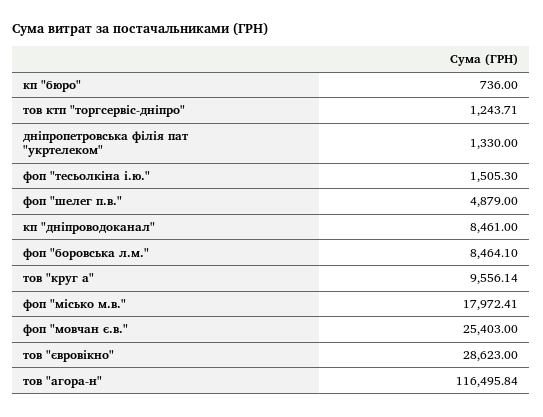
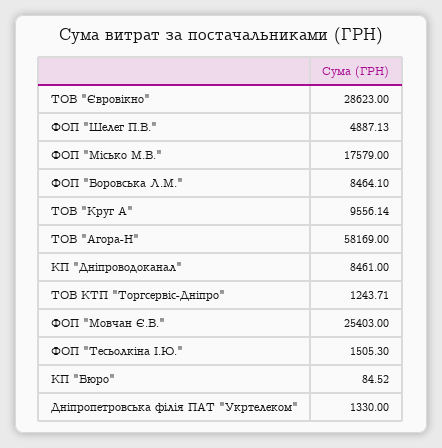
  {
-   "кп \"бюро\"": 736,
+   "кп \"бюро\"": 84.52,
    "тов ктп \"торгсервіс-дніпро\"": 1243.71,
    "дніпропетровська філія пат \"укртелеком\"": 1330,
    "фоп \"тесьолкіна і.ю.\"": 1505.3,
-   "фоп \"шелег п.в.\"": 4879,
+   "фоп \"шелег п.в.\"": 4887.13,
    "кп \"дніпроводоканал\"": 8461,
    "фоп \"боровська л.м.\"": 8464.1,
    "тов \"круг а\"": 9556.14,
-   "фоп \"місько м.в.\"": 17972.41,
+   "фоп \"місько м.в.\"": 17579,
    "фоп \"мовчан є.в.\"": 25403,
    "тов \"євровікно\"": 28623,
-   "тов \"агора-н\"": 116495.84
+   "тов \"агора-н\"": 58169
  }

